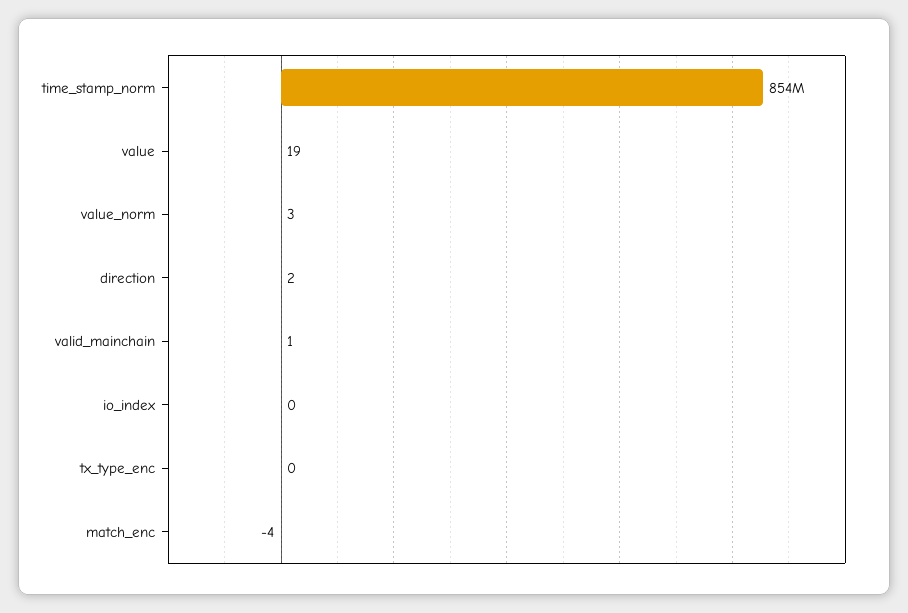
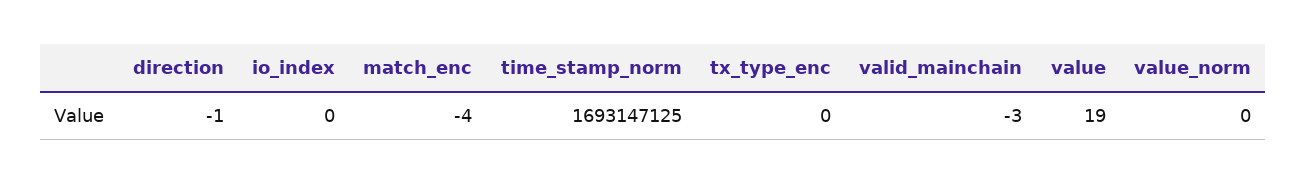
  {
-   "time_stamp_norm": 854000000,
+   "time_stamp_norm": 1693147125,
    "value": 19,
-   "value_norm": 3,
+   "value_norm": 0,
-   "direction": 2,
+   "direction": -1,
-   "valid_mainchain": 1,
+   "valid_mainchain": -3,
    "io_index": 0,
    "tx_type_enc": 0,
    "match_enc": -4
  }

